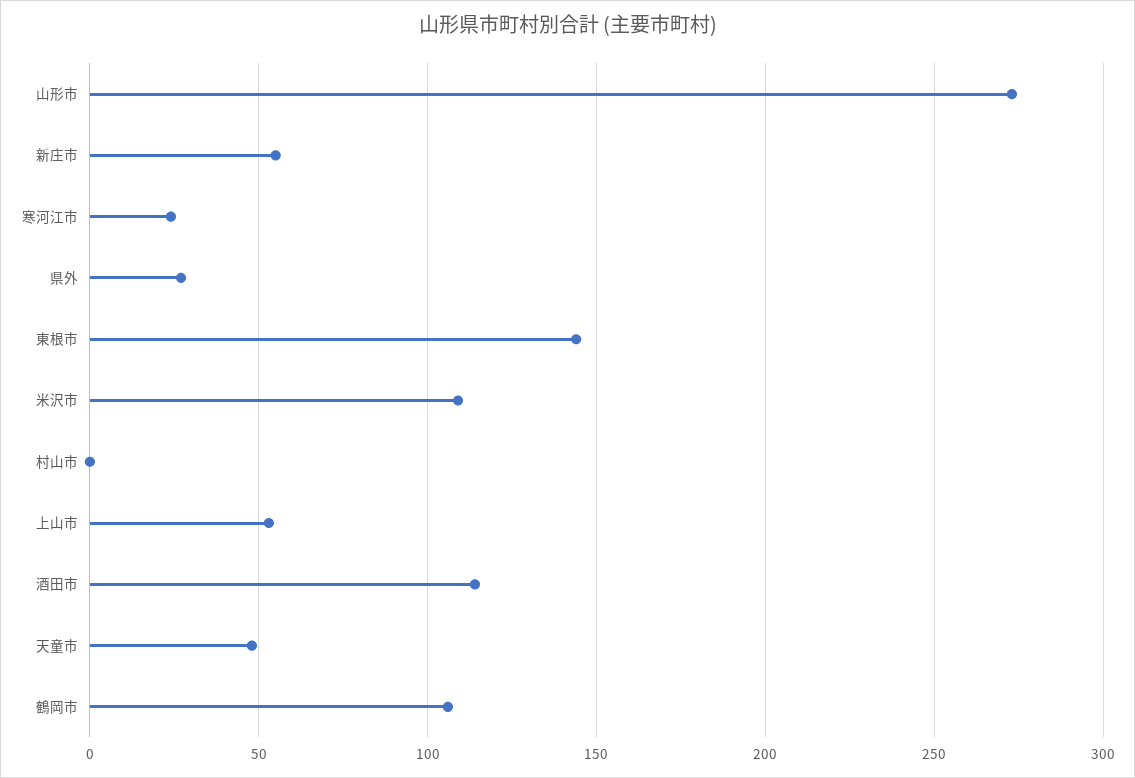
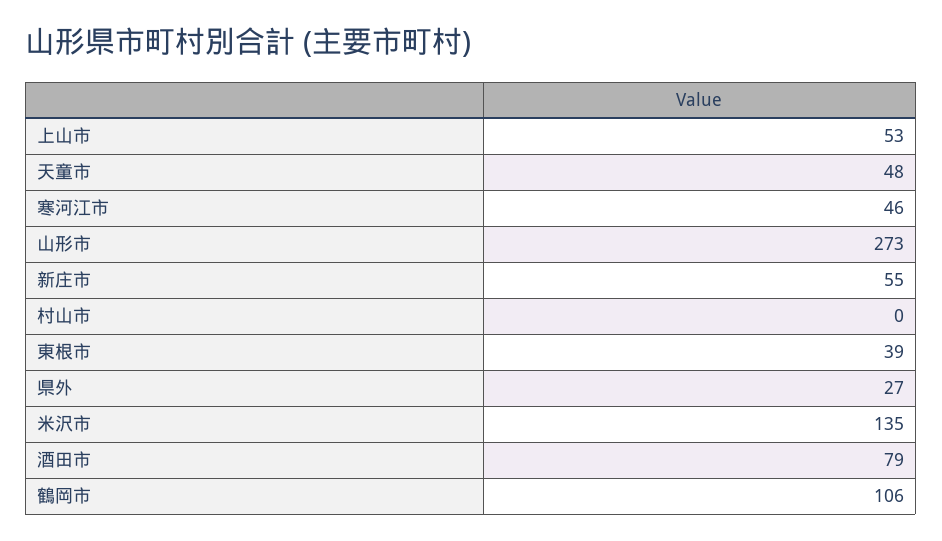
  {
    "山形市": 273,
    "新庄市": 55,
-   "寒河江市": 25,
+   "寒河江市": 46,
    "県外": 27,
-   "東根市": 145,
+   "東根市": 39,
-   "米沢市": 110,
+   "米沢市": 135,
    "村山市": 0,
    "上山市": 53,
-   "酒田市": 115,
+   "酒田市": 79,
    "天童市": 48,
    "鶴岡市": 106
  }

